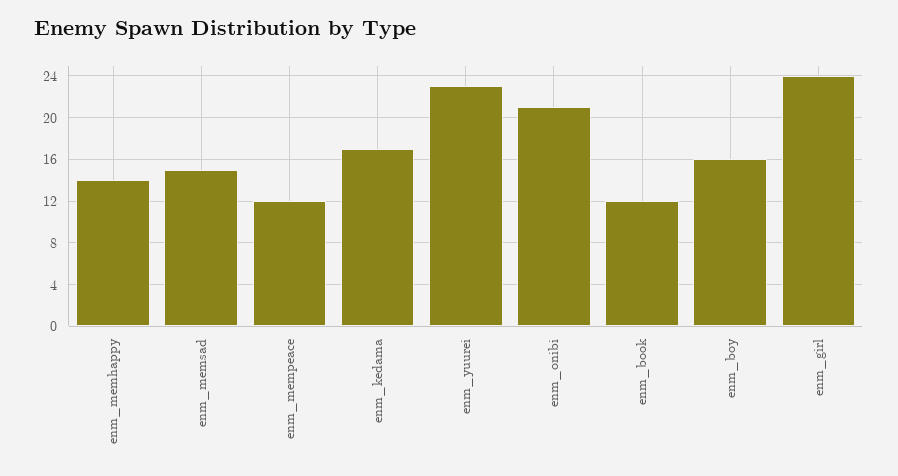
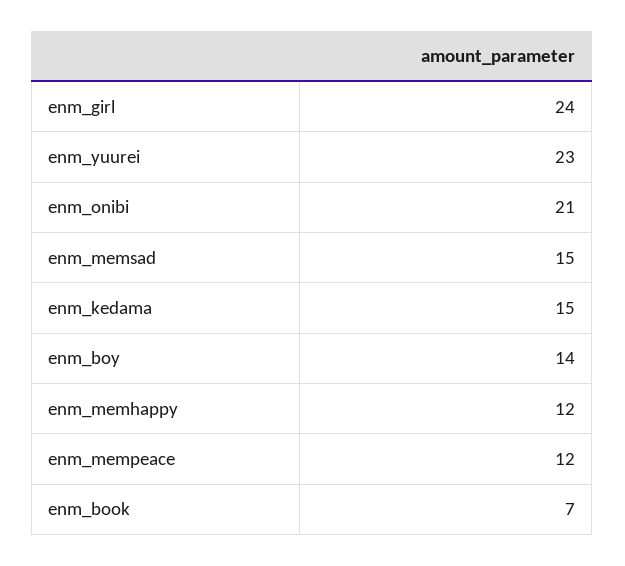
  {
-   "enm_memhappy": 14,
+   "enm_memhappy": 12,
    "enm_memsad": 15,
    "enm_mempeace": 12,
-   "enm_kedama": 17,
+   "enm_kedama": 15,
    "enm_yuurei": 23,
    "enm_onibi": 21,
-   "enm_book": 12,
+   "enm_book": 7,
-   "enm_boy": 16,
+   "enm_boy": 14,
    "enm_girl": 24
  }

